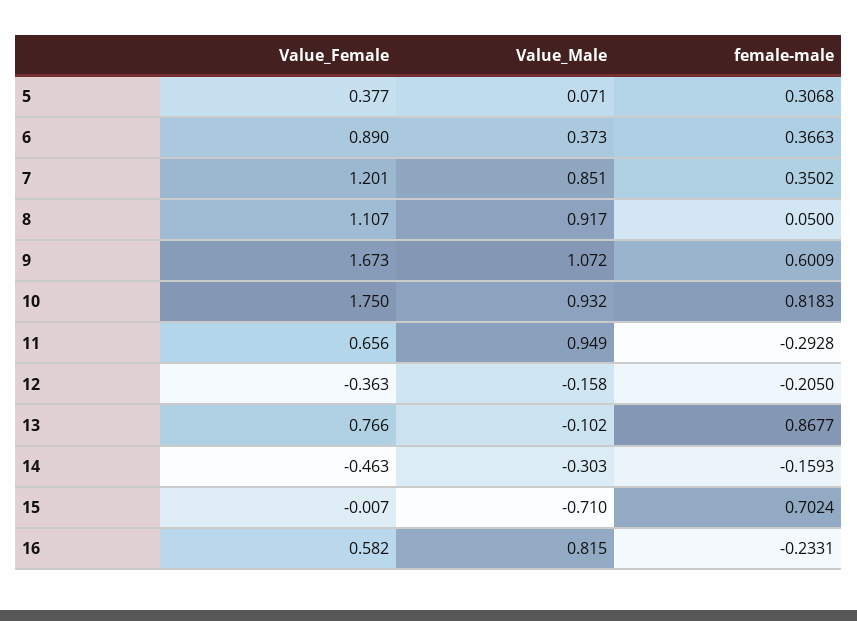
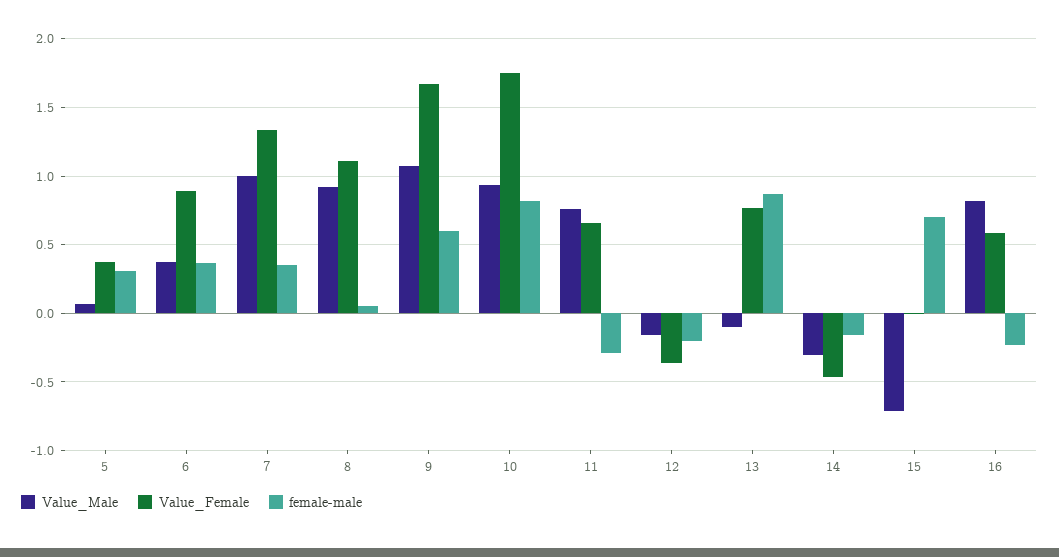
  {
    "Value_Female": {
      "5": 0.377,
      "6": 0.89,
-     "7": 1.201,
+     "7": 1.35,
      "8": 1.107,
      "9": 1.673,
      "10": 1.75,
      "11": 0.656,
      "12": -0.363,
      "13": 0.766,
      "14": -0.463,
      "15": -0.007,
      "16": 0.582
    },
    "Value_Male": {
      "5": 0.071,
      "6": 0.373,
-     "7": 0.851,
+     "7": 1,
      "8": 0.917,
      "9": 1.072,
      "10": 0.932,
-     "11": 0.949,
+     "11": 0.75,
      "12": -0.158,
      "13": -0.102,
      "14": -0.303,
      "15": -0.71,
      "16": 0.815
    },
    "female-male": {
      "5": 0.3068,
      "6": 0.3663,
      "7": 0.3502,
      "8": 0.05,
      "9": 0.6009,
      "10": 0.8183,
      "11": -0.2928,
      "12": -0.205,
      "13": 0.8677,
      "14": -0.1593,
      "15": 0.7024,
      "16": -0.2331
    }
  }

